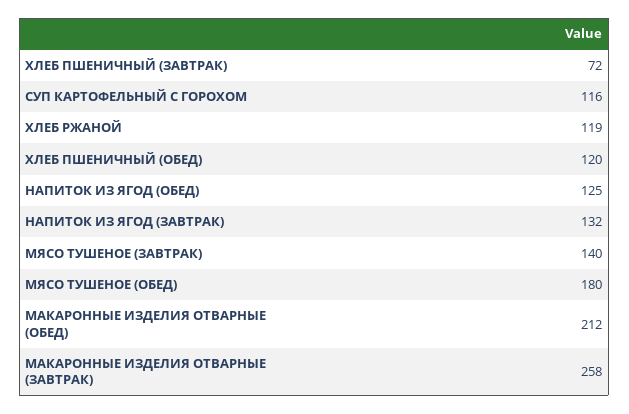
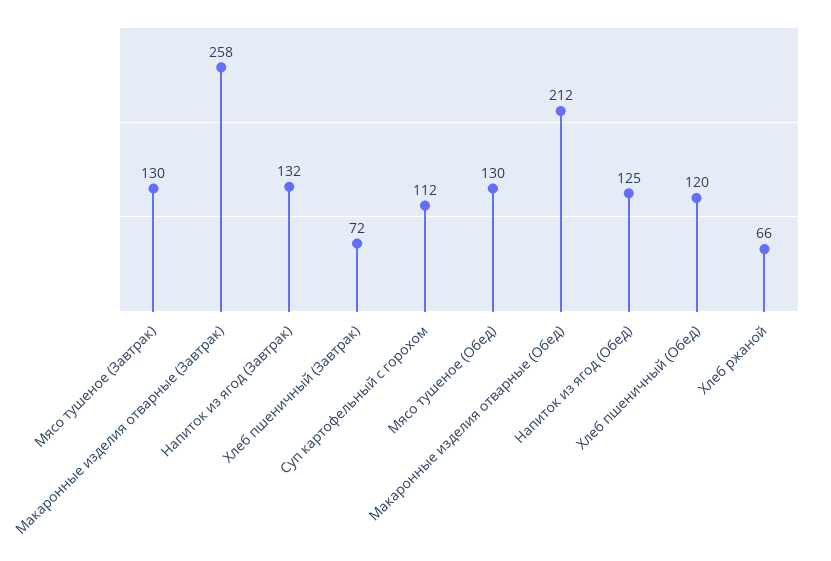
  {
    "ХЛЕБ ПШЕНИЧНЫЙ (ЗАВТРАК)": 72,
-   "СУП КАРТОФЕЛЬНЫЙ С ГОРОХОМ": 116,
+   "СУП КАРТОФЕЛЬНЫЙ С ГОРОХОМ": 112,
-   "ХЛЕБ РЖАНОЙ": 119,
+   "ХЛЕБ РЖАНОЙ": 66,
    "ХЛЕБ ПШЕНИЧНЫЙ (ОБЕД)": 120,
    "НАПИТОК ИЗ ЯГОД (ОБЕД)": 125,
    "НАПИТОК ИЗ ЯГОД (ЗАВТРАК)": 132,
-   "МЯСО ТУШЕНОЕ (ЗАВТРАК)": 140,
+   "МЯСО ТУШЕНОЕ (ЗАВТРАК)": 130,
-   "МЯСО ТУШЕНОЕ (ОБЕД)": 180,
+   "МЯСО ТУШЕНОЕ (ОБЕД)": 130,
    "МАКАРОННЫЕ ИЗДЕЛИЯ ОТВАРНЫЕ (ОБЕД)": 212,
    "МАКАРОННЫЕ ИЗДЕЛИЯ ОТВАРНЫЕ (ЗАВТРАК)": 258
  }

